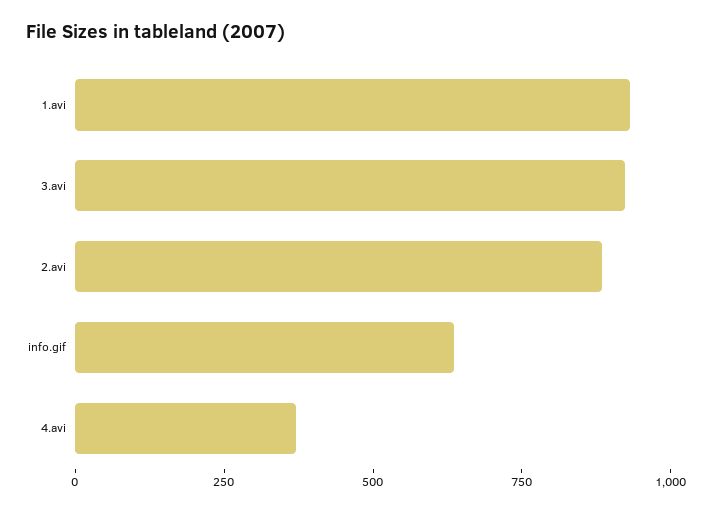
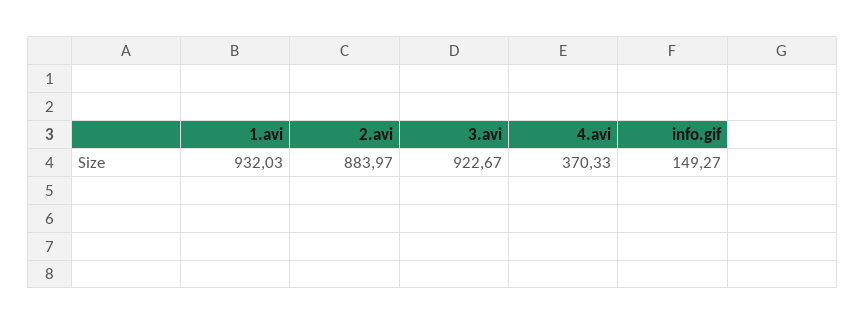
  {
    "1.avi": 932.03,
    "3.avi": 922.67,
    "2.avi": 883.97,
-   "info.gif": 650,
+   "info.gif": 149.27,
    "4.avi": 370.33
  }

